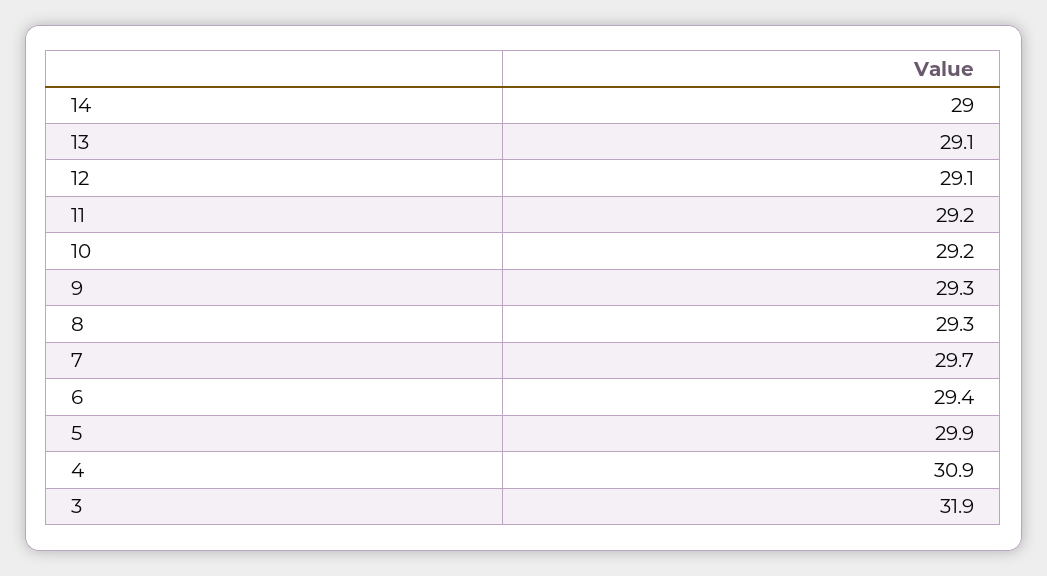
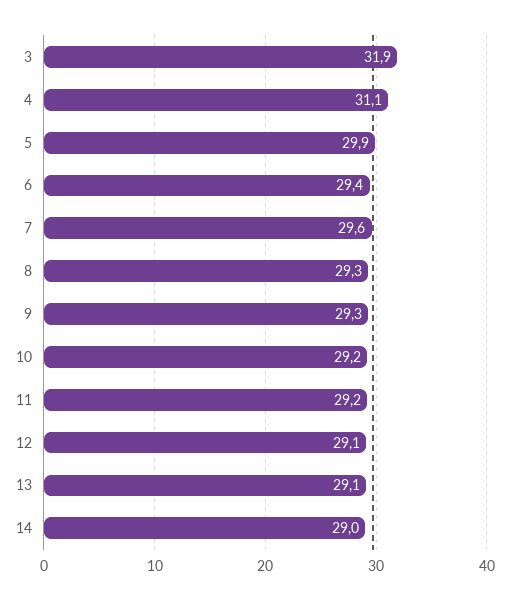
  {
    "14": 29,
    "13": 29.1,
    "12": 29.1,
    "11": 29.2,
    "10": 29.2,
    "9": 29.3,
    "8": 29.3,
-   "7": 29.7,
+   "7": 29.6,
    "6": 29.4,
    "5": 29.9,
-   "4": 30.9,
+   "4": 31.1,
    "3": 31.9
  }

